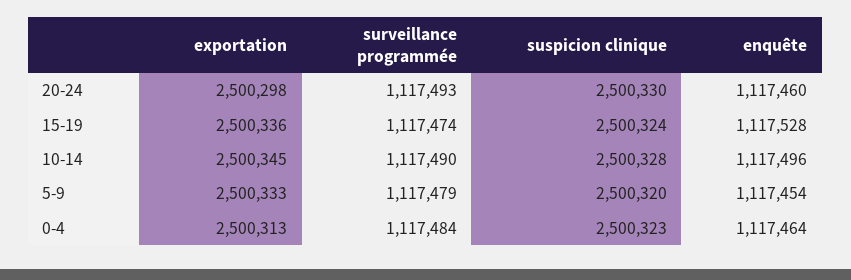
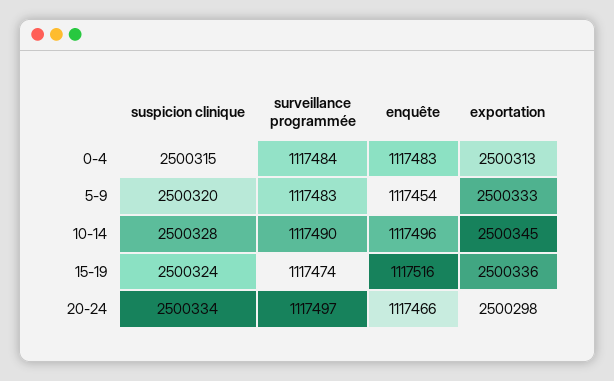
  {
    "exportation": {
      "20-24": 2500298,
      "15-19": 2500336,
      "10-14": 2500345,
      "5-9": 2500333,
      "0-4": 2500313
    },
    "surveillance programmée": {
-     "20-24": 1117493,
+     "20-24": 1117497,
      "15-19": 1117474,
      "10-14": 1117490,
-     "5-9": 1117479,
+     "5-9": 1117483,
      "0-4": 1117484
    },
    "suspicion clinique": {
-     "20-24": 2500330,
+     "20-24": 2500334,
      "15-19": 2500324,
      "10-14": 2500328,
      "5-9": 2500320,
-     "0-4": 2500323
+     "0-4": 2500315
    },
    "enquête": {
-     "20-24": 1117460,
+     "20-24": 1117466,
-     "15-19": 1117528,
+     "15-19": 1117516,
      "10-14": 1117496,
      "5-9": 1117454,
-     "0-4": 1117464
+     "0-4": 1117483
    }
  }

